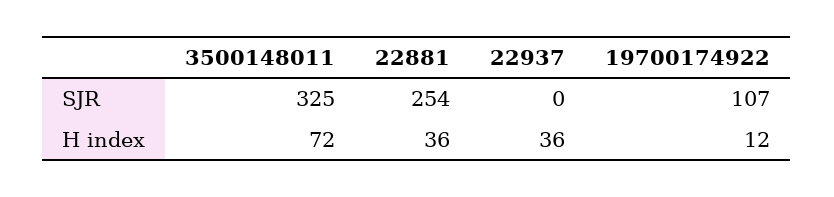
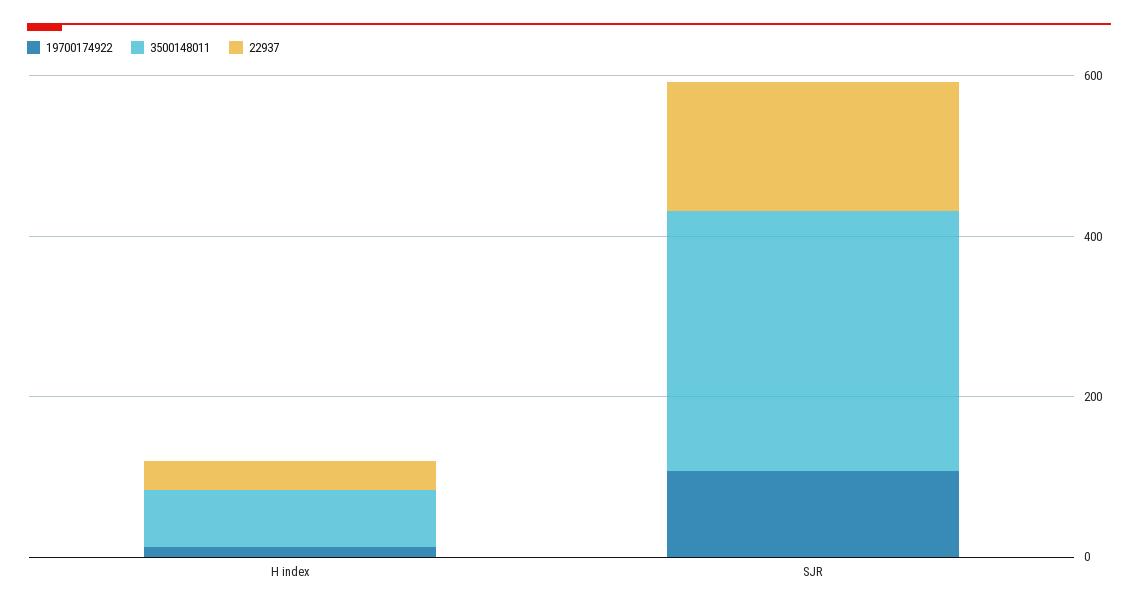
  {
    "3500148011": {
      "SJR": 325,
      "H index": 72
    },
-   "22881": {
-     "SJR": 254,
-     "H index": 36
-   },
    "22937": {
-     "SJR": 0,
+     "SJR": 150,
      "H index": 36
    },
    "19700174922": {
      "SJR": 107,
      "H index": 12
    }
  }

